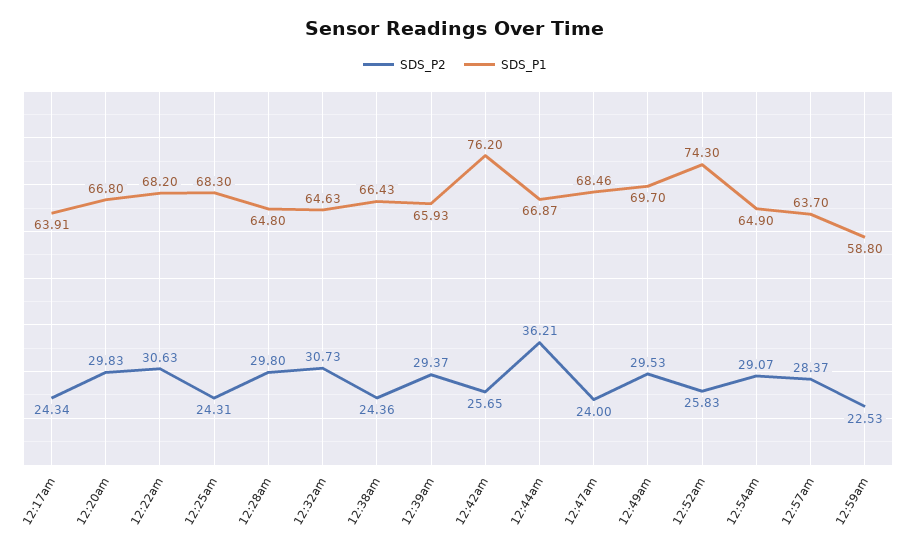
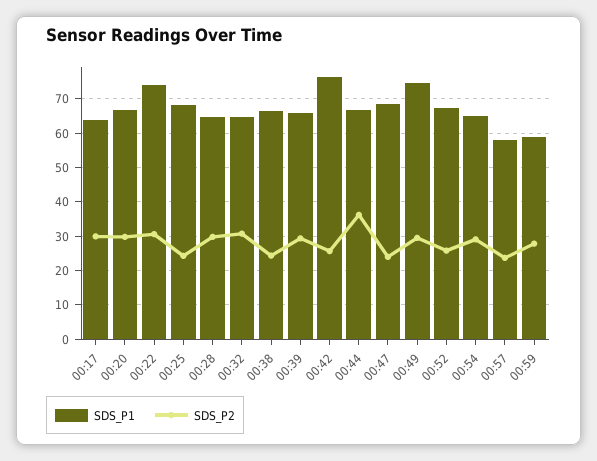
  {
    "SDS_P2": {
-     "12:17am": 24.34,
+     "12:17am": 30,
      "12:20am": 29.83,
      "12:22am": 30.63,
      "12:25am": 24.31,
      "12:28am": 29.8,
      "12:32am": 30.73,
      "12:38am": 24.36,
      "12:39am": 29.37,
      "12:42am": 25.65,
      "12:44am": 36.21,
      "12:47am": 24,
      "12:49am": 29.53,
      "12:52am": 25.83,
      "12:54am": 29.07,
-     "12:57am": 28.37,
+     "12:57am": 24,
-     "12:59am": 22.53
+     "12:59am": 28
    },
    "SDS_P1": {
      "12:17am": 63.91,
      "12:20am": 66.8,
-     "12:22am": 68.2,
+     "12:22am": 74,
      "12:25am": 68.3,
      "12:28am": 64.8,
      "12:32am": 64.63,
      "12:38am": 66.43,
      "12:39am": 65.93,
      "12:42am": 76.2,
      "12:44am": 66.87,
      "12:47am": 68.46,
-     "12:49am": 69.7,
+     "12:49am": 74,
-     "12:52am": 74.3,
+     "12:52am": 68,
      "12:54am": 64.9,
-     "12:57am": 63.7,
+     "12:57am": 58,
      "12:59am": 58.8
    }
  }

